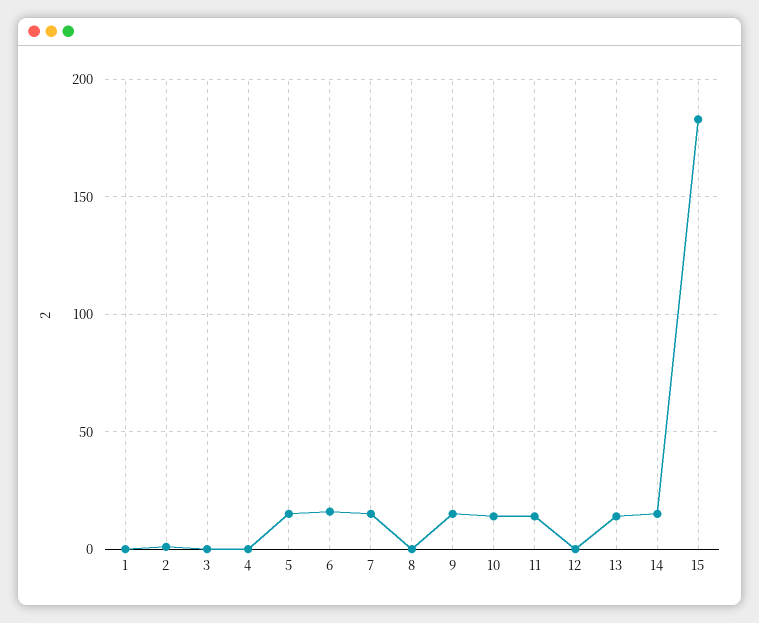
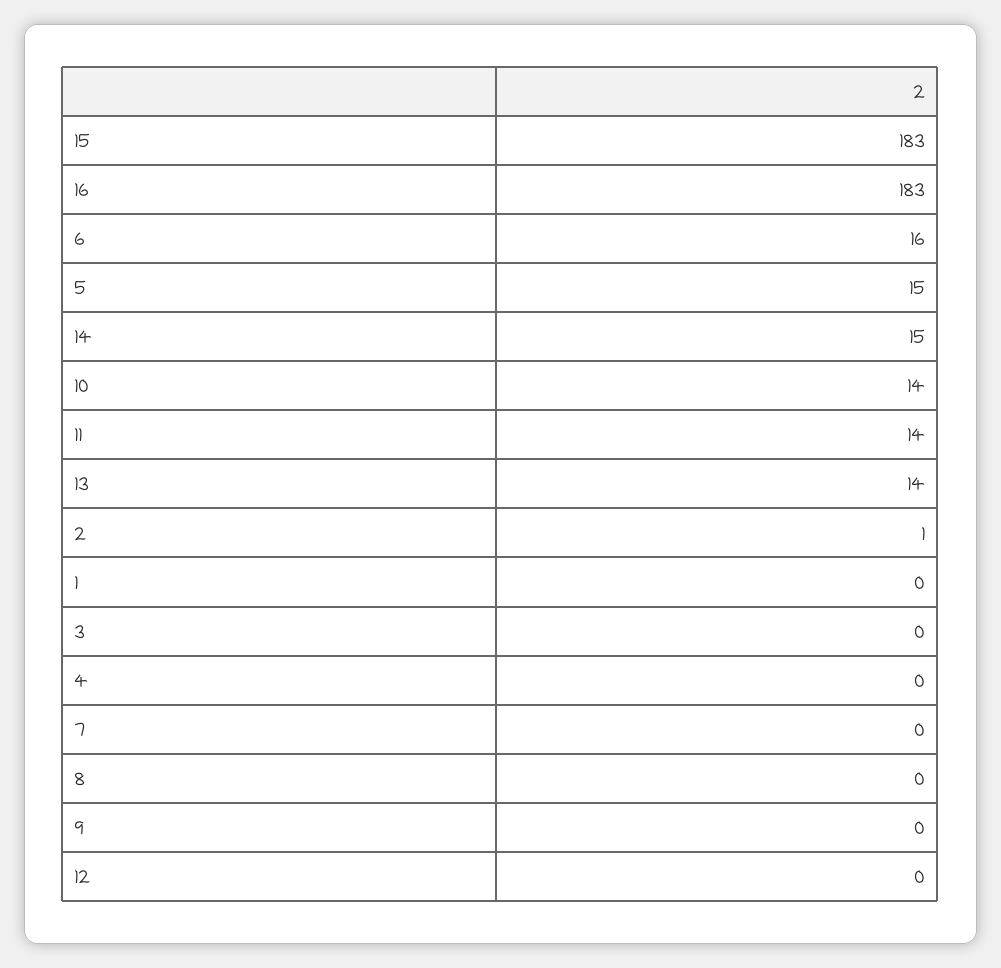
  {
    "1": 0,
    "2": 1,
    "3": 0,
    "4": 0,
    "5": 15,
    "6": 16,
-   "7": 15,
+   "7": 0,
    "8": 0,
-   "9": 15,
+   "9": 0,
    "10": 14,
    "11": 14,
    "12": 0,
    "13": 14,
    "14": 15,
-   "15": 183
+   "15": 183,
+   "16": 183
  }

